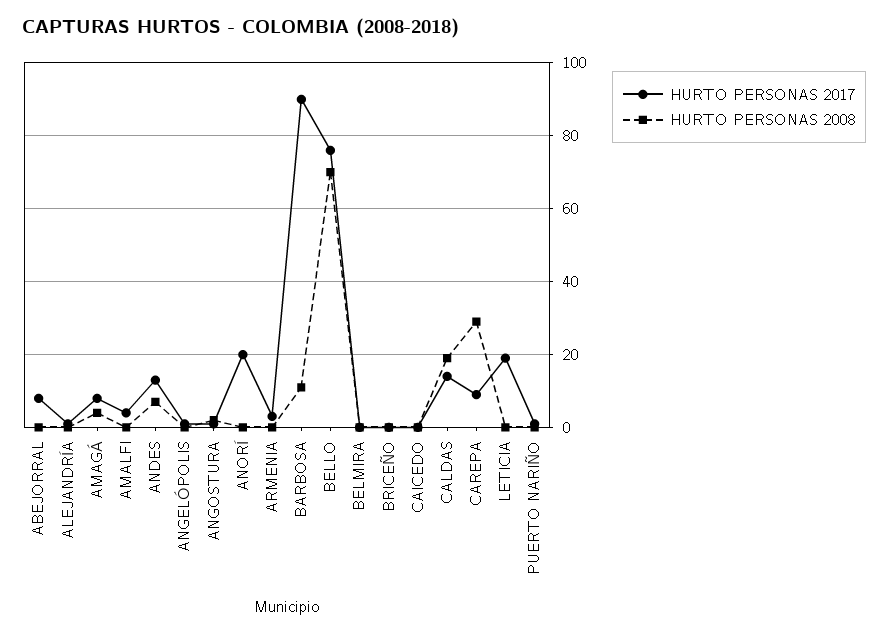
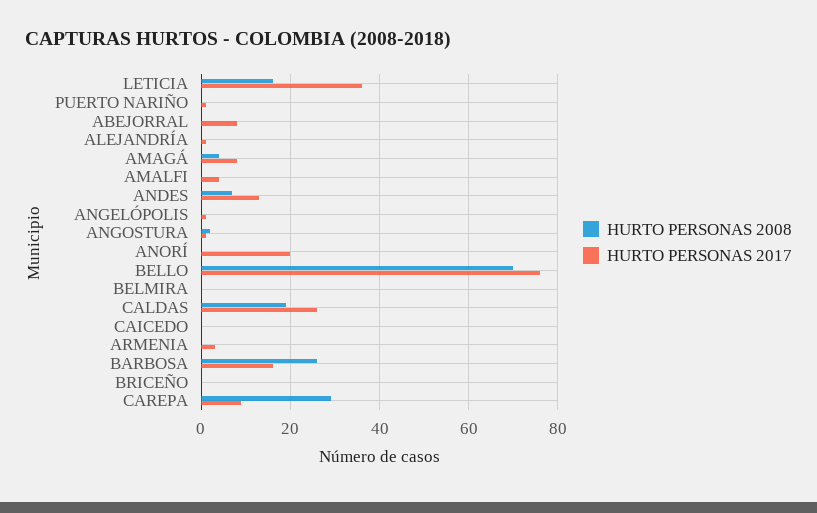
  {
    "HURTO PERSONAS 2017": {
      "ABEJORRAL": 10,
      "ALEJANDRÍA": 0,
      "AMAGÁ": 10,
      "AMALFI": 5,
      "ANDES": 15,
      "ANGELÓPOLIS": 0,
      "ANGOSTURA": 0,
      "ANORÍ": 20,
      "ARMENIA": 5,
-     "BARBOSA": 90,
+     "BARBOSA": 15,
      "BELLO": 75,
      "BELMIRA": 0,
      "BRICEÑO": 0,
      "CAICEDO": 0,
-     "CALDAS": 15,
+     "CALDAS": 25,
      "CAREPA": 10,
-     "LETICIA": 20,
+     "LETICIA": 35,
      "PUERTO NARIÑO": 0
    },
    "HURTO PERSONAS 2008": {
      "ABEJORRAL": 0,
      "ALEJANDRÍA": 0,
      "AMAGÁ": 5,
      "AMALFI": 0,
      "ANDES": 5,
      "ANGELÓPOLIS": 0,
      "ANGOSTURA": 0,
      "ANORÍ": 0,
      "ARMENIA": 0,
-     "BARBOSA": 10,
+     "BARBOSA": 25,
      "BELLO": 70,
      "BELMIRA": 0,
      "BRICEÑO": 0,
      "CAICEDO": 0,
      "CALDAS": 20,
      "CAREPA": 30,
-     "LETICIA": 0,
+     "LETICIA": 15,
      "PUERTO NARIÑO": 0
    }
  }

